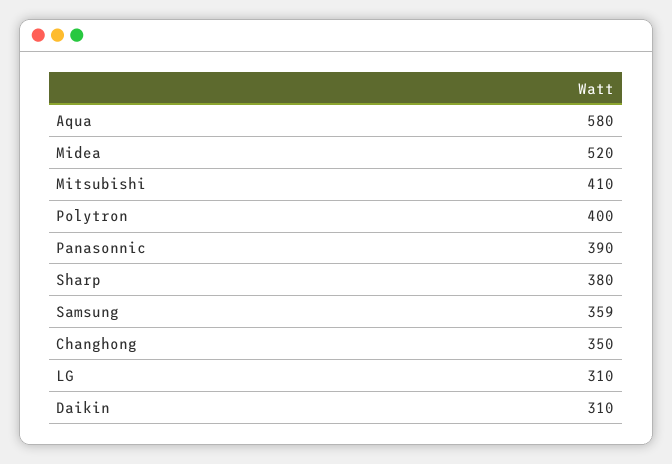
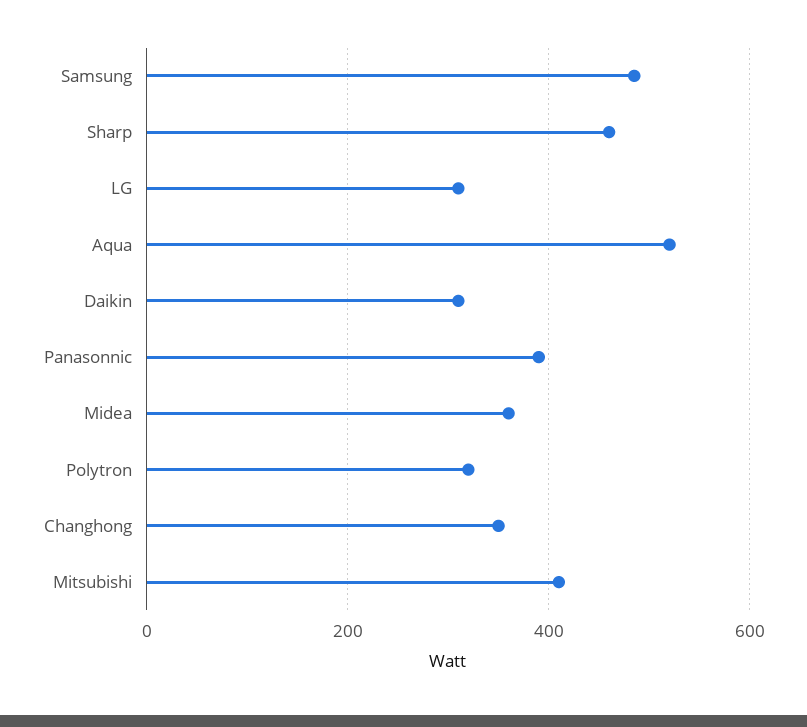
  {
-   "Aqua": 580,
+   "Aqua": 520,
-   "Midea": 520,
+   "Midea": 360,
    "Mitsubishi": 410,
-   "Polytron": 400,
+   "Polytron": 320,
    "Panasonnic": 390,
-   "Sharp": 380,
+   "Sharp": 460,
-   "Samsung": 359,
+   "Samsung": 480,
    "Changhong": 350,
    "LG": 310,
    "Daikin": 310
  }

